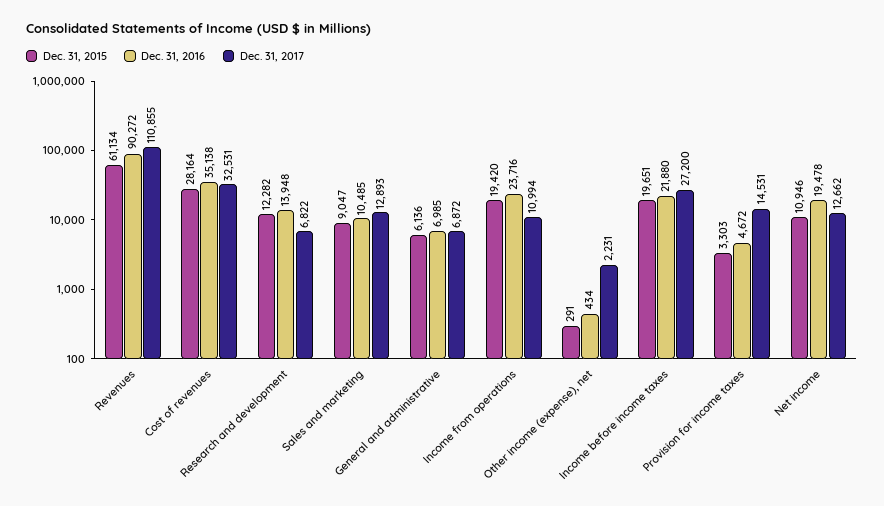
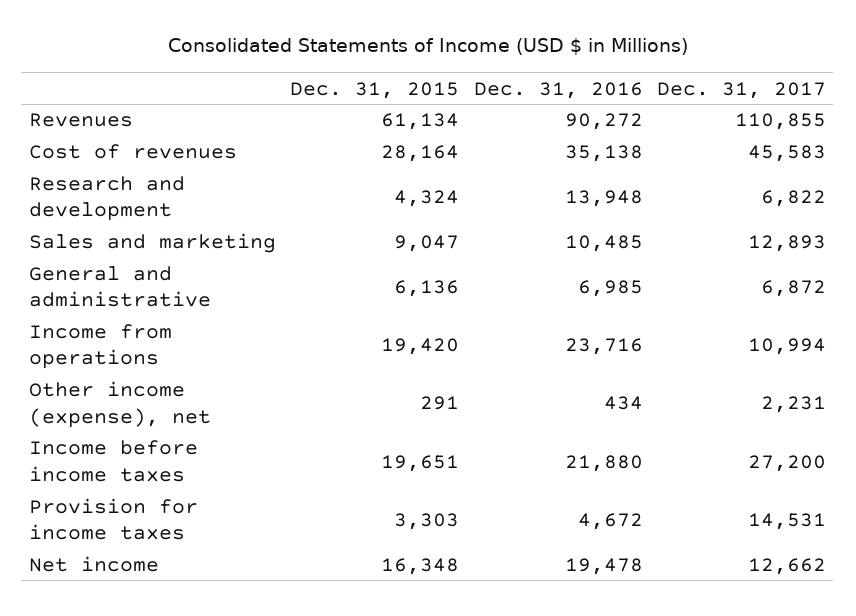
  {
    "Dec. 31, 2015": {
      "Revenues": 61134,
      "Cost of revenues": 28164,
-     "Research and development": 12282,
+     "Research and development": 4324,
      "Sales and marketing": 9047,
      "General and administrative": 6136,
      "Income from operations": 19420,
      "Other income (expense), net": 291,
      "Income before income taxes": 19651,
      "Provision for income taxes": 3303,
-     "Net income": 10946
+     "Net income": 16348
    },
    "Dec. 31, 2016": {
      "Revenues": 90272,
      "Cost of revenues": 35138,
      "Research and development": 13948,
      "Sales and marketing": 10485,
      "General and administrative": 6985,
      "Income from operations": 23716,
      "Other income (expense), net": 434,
      "Income before income taxes": 21880,
      "Provision for income taxes": 4672,
      "Net income": 19478
    },
    "Dec. 31, 2017": {
      "Revenues": 110855,
-     "Cost of revenues": 32531,
+     "Cost of revenues": 45583,
      "Research and development": 6822,
      "Sales and marketing": 12893,
      "General and administrative": 6872,
      "Income from operations": 10994,
      "Other income (expense), net": 2231,
      "Income before income taxes": 27200,
      "Provision for income taxes": 14531,
      "Net income": 12662
    }
  }

